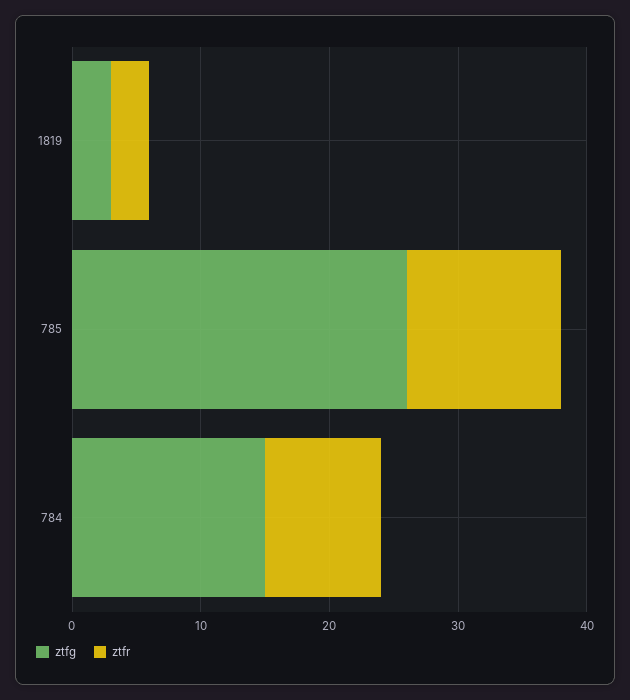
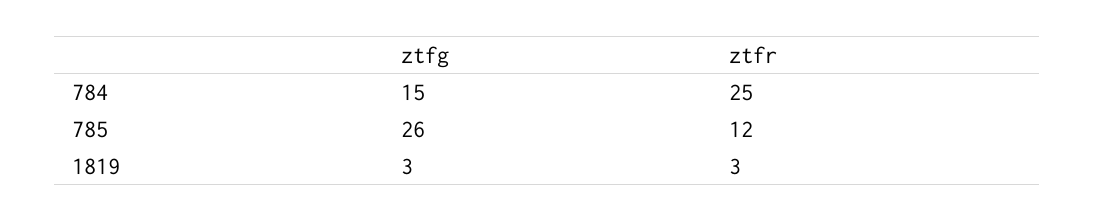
  {
    "ztfg": {
      "1819": 3,
      "785": 26,
      "784": 15
    },
    "ztfr": {
      "1819": 3,
      "785": 12,
-     "784": 9
+     "784": 25
    }
  }

